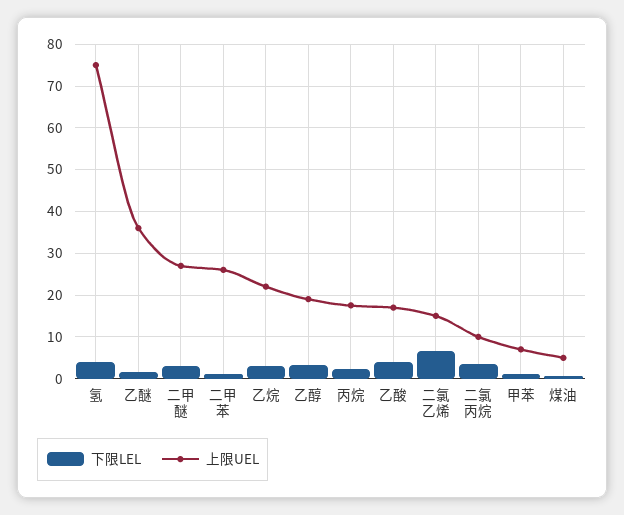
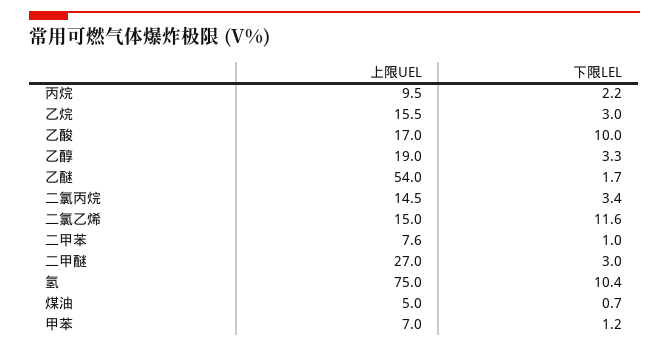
  {
    "下限LEL": {
-     "氢": 4,
+     "氢": 10.4,
      "乙醚": 1.7,
      "二甲醚": 3,
      "二甲苯": 1,
      "乙烷": 3,
      "乙醇": 3.3,
      "丙烷": 2.2,
-     "乙酸": 4,
+     "乙酸": 10,
-     "二氯乙烯": 6,
+     "二氯乙烯": 11.6,
      "二氯丙烷": 3.4,
      "甲苯": 1.2,
      "煤油": 0.7
    },
    "上限UEL": {
      "氢": 75,
-     "乙醚": 36,
+     "乙醚": 54,
      "二甲醚": 27,
-     "二甲苯": 26,
+     "二甲苯": 7.6,
-     "乙烷": 22,
+     "乙烷": 15.5,
      "乙醇": 19,
-     "丙烷": 18,
+     "丙烷": 9.5,
      "乙酸": 17,
      "二氯乙烯": 15,
-     "二氯丙烷": 10,
+     "二氯丙烷": 14.5,
      "甲苯": 7,
      "煤油": 5
    }
  }

